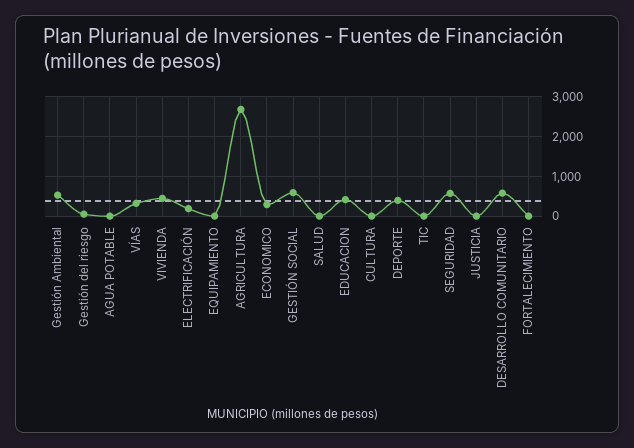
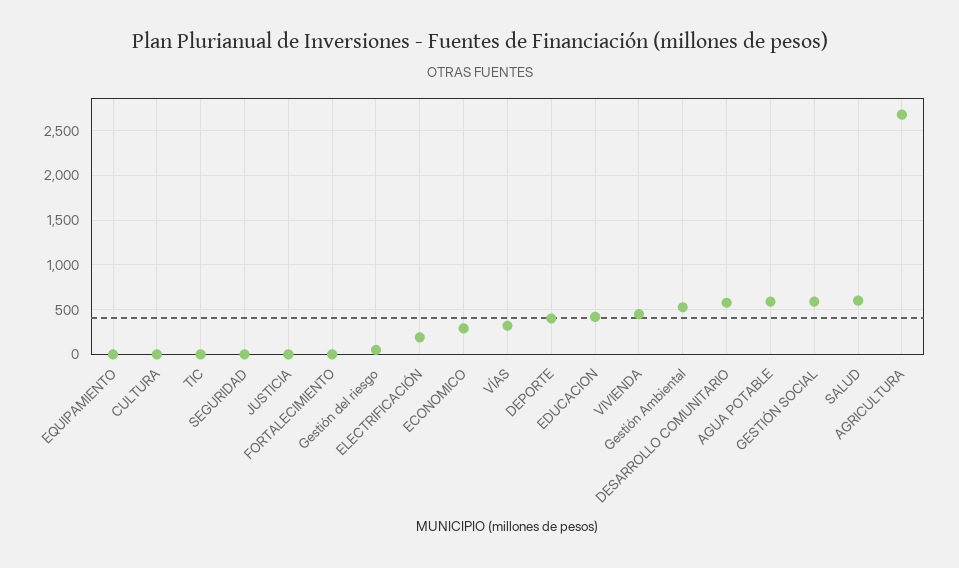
  {
    "Gestión Ambiental": 500,
    "Gestión del riesgo": 100,
-   "AGUA POTABLE": 0,
+   "AGUA POTABLE": 600,
    "VÍAS": 300,
    "VIVIENDA": 500,
    "ELECTRIFICACIÓN": 200,
    "EQUIPAMIENTO": 0,
    "AGRICULTURA": 2700,
    "ECONOMICO": 300,
    "GESTIÓN SOCIAL": 600,
-   "SALUD": 0,
+   "SALUD": 600,
    "EDUCACION": 400,
    "CULTURA": 0,
    "DEPORTE": 400,
    "TIC": 0,
-   "SEGURIDAD": 600,
+   "SEGURIDAD": 0,
    "JUSTICIA": 0,
    "DESARROLLO COMUNITARIO": 600,
    "FORTALECIMIENTO": 0
  }

